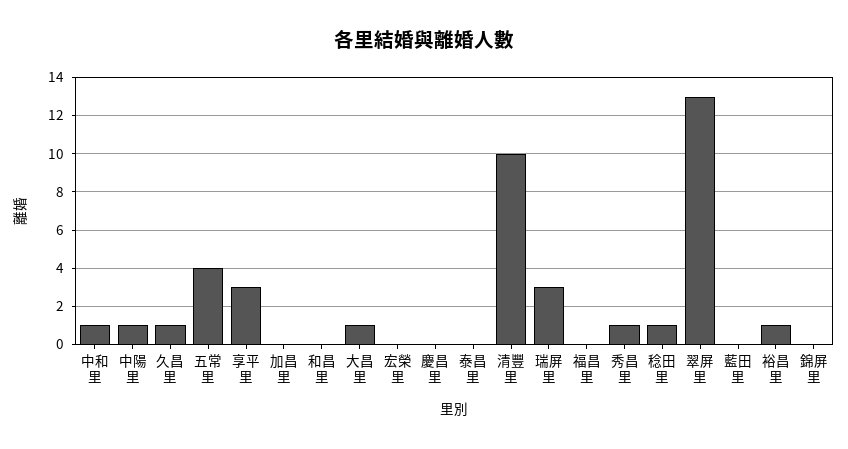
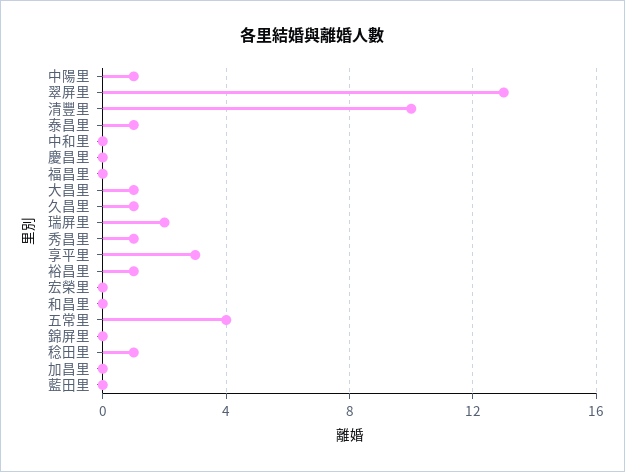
  {
-   "中和里": 1,
+   "中和里": 0,
    "中陽里": 1,
    "久昌里": 1,
    "五常里": 4,
    "享平里": 3,
    "加昌里": 0,
    "和昌里": 0,
    "大昌里": 1,
    "宏榮里": 0,
    "慶昌里": 0,
-   "泰昌里": 0,
+   "泰昌里": 1,
    "清豐里": 10,
-   "瑞屏里": 3,
+   "瑞屏里": 2,
    "福昌里": 0,
    "秀昌里": 1,
    "稔田里": 1,
    "翠屏里": 13,
    "藍田里": 0,
    "裕昌里": 1,
    "錦屏里": 0
  }

